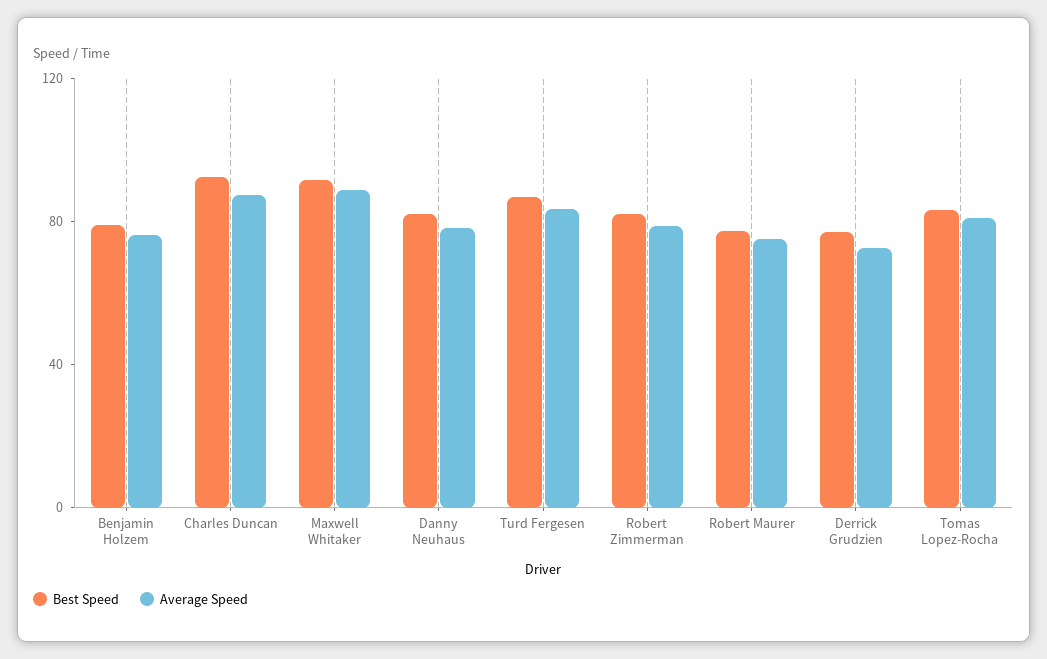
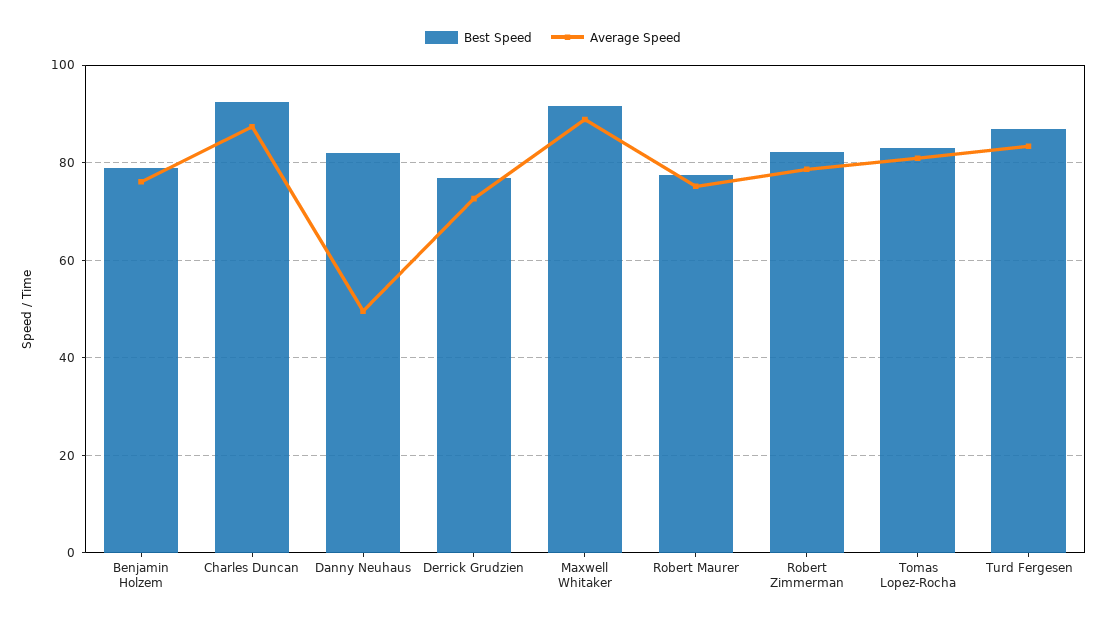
  {
    "Best Speed": {
      "Benjamin Holzem": 78,
      "Charles Duncan": 92,
      "Maxwell Whitaker": 92,
      "Danny Neuhaus": 82,
      "Turd Fergesen": 86,
      "Robert Zimmerman": 82,
      "Robert Maurer": 78,
      "Derrick Grudzien": 76,
      "Tomas Lopez-Rocha": 84
    },
    "Average Speed": {
      "Benjamin Holzem": 76,
      "Charles Duncan": 88,
      "Maxwell Whitaker": 88,
-     "Danny Neuhaus": 80,
+     "Danny Neuhaus": 50,
      "Turd Fergesen": 84,
      "Robert Zimmerman": 78,
      "Robert Maurer": 76,
      "Derrick Grudzien": 72,
      "Tomas Lopez-Rocha": 80
    }
  }

